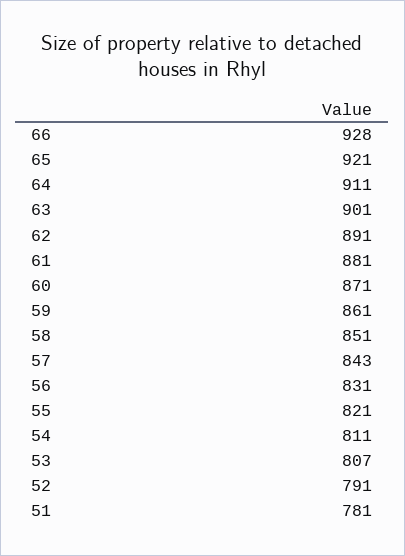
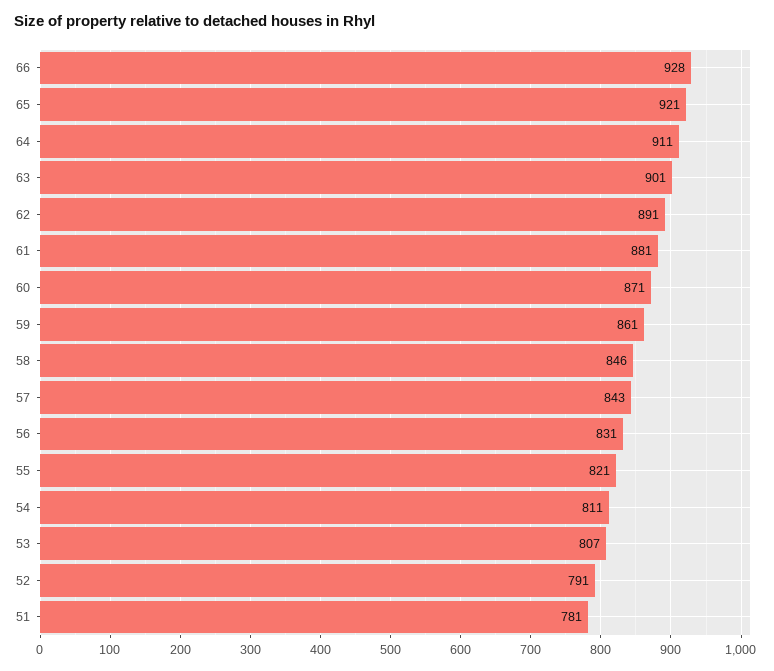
  {
    "66": 928,
    "65": 921,
    "64": 911,
    "63": 901,
    "62": 891,
    "61": 881,
    "60": 871,
    "59": 861,
-   "58": 851,
+   "58": 846,
    "57": 843,
    "56": 831,
    "55": 821,
    "54": 811,
    "53": 807,
    "52": 791,
    "51": 781
  }

